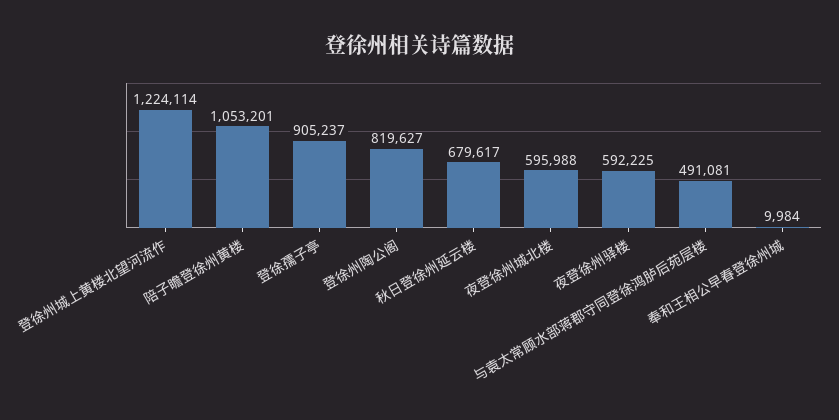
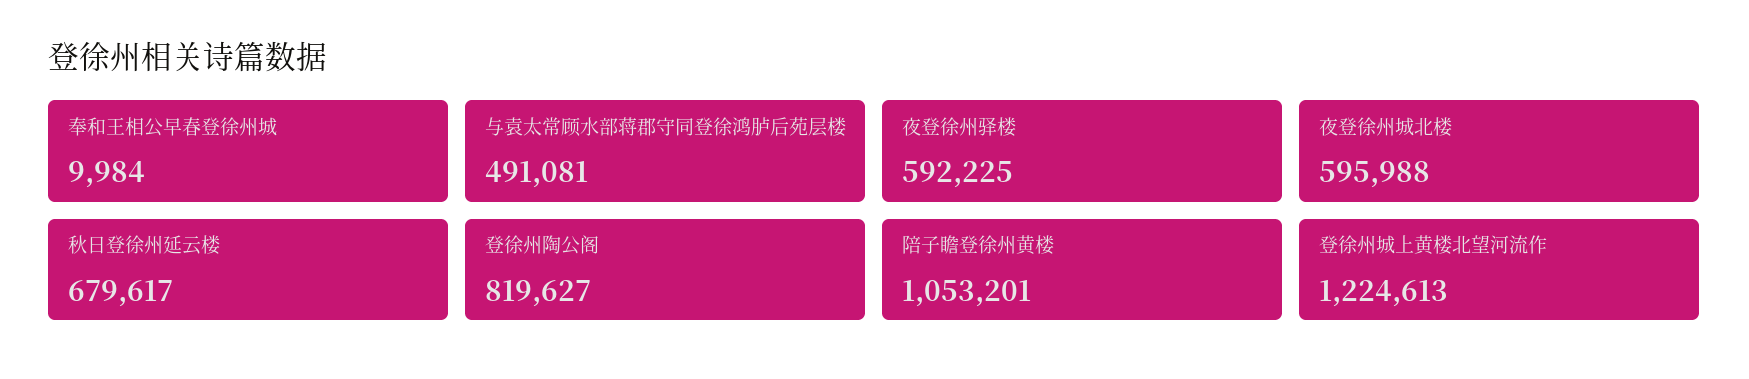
  {
-   "登徐州城上黄楼北望河流作": 1224114,
+   "登徐州城上黄楼北望河流作": 1224613,
    "陪子瞻登徐州黄楼": 1053201,
-   "登徐孺子亭": 905237,
    "登徐州陶公阁": 819627,
    "秋日登徐州延云楼": 679617,
    "夜登徐州城北楼": 595988,
    "夜登徐州驿楼": 592225,
    "与袁太常顾水部蒋郡守同登徐鸿胪后苑层楼": 491081,
    "奉和王相公早春登徐州城": 9984
  }

